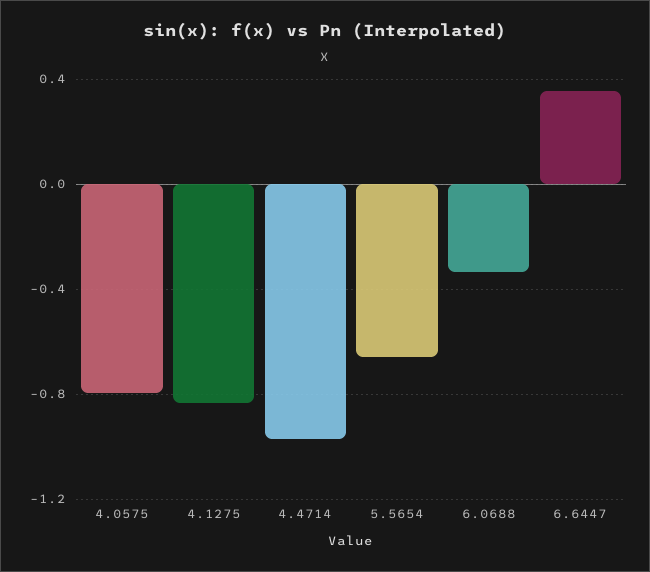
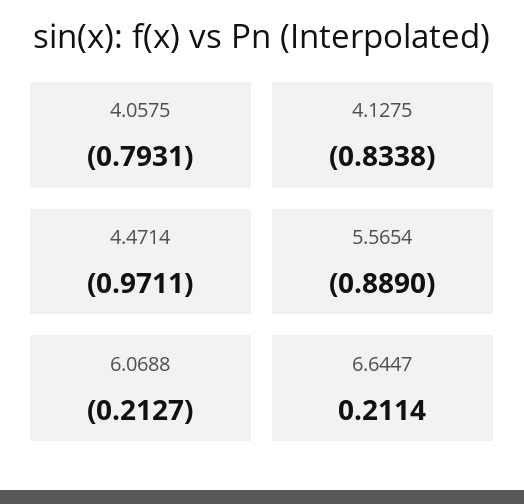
  {
    "4.0575": -0.7931,
    "4.1275": -0.8338,
    "4.4714": -0.9711,
-   "5.5654": -0.65,
+   "5.5654": -0.889,
-   "6.0688": -0.35,
+   "6.0688": -0.2127,
-   "6.6447": 0.35
+   "6.6447": 0.2114
  }

